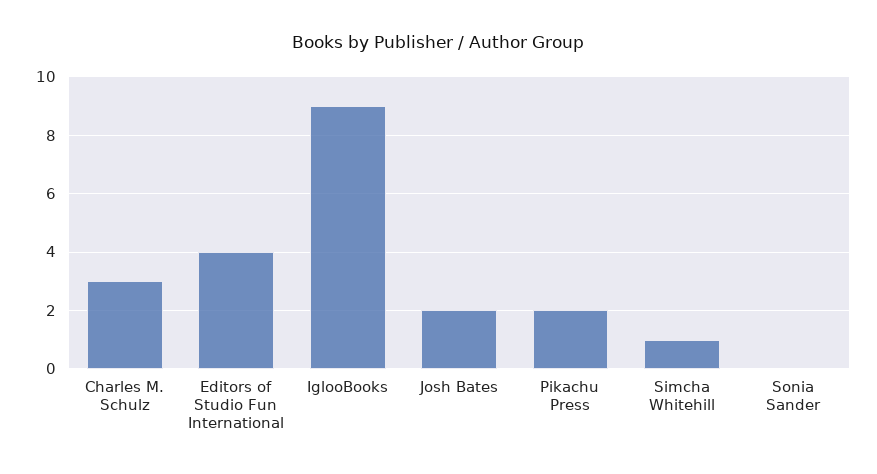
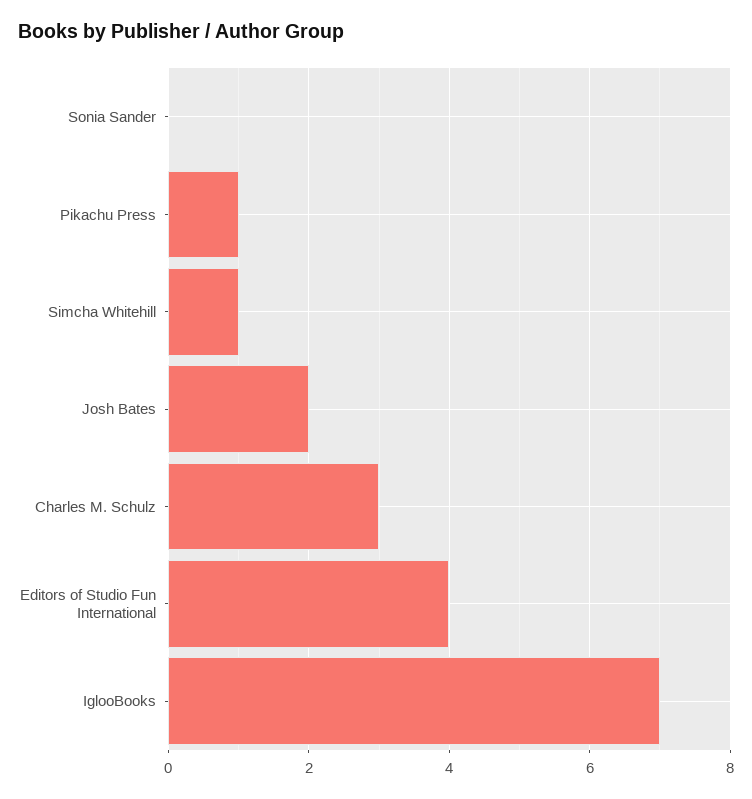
  {
    "Charles M. Schulz": 3,
    "Editors of Studio Fun International": 4,
-   "IglooBooks": 9,
+   "IglooBooks": 7,
    "Josh Bates": 2,
-   "Pikachu Press": 2,
+   "Pikachu Press": 1,
    "Simcha Whitehill": 1,
    "Sonia Sander": 0
  }

